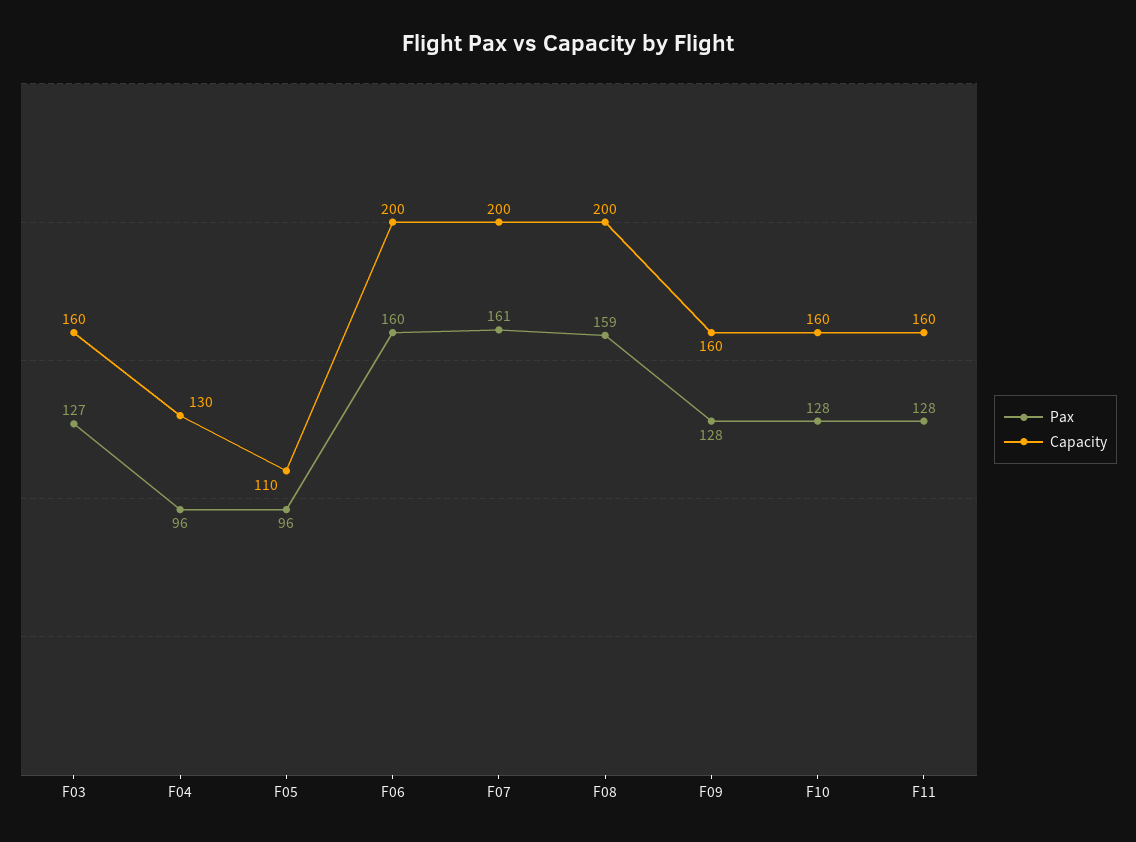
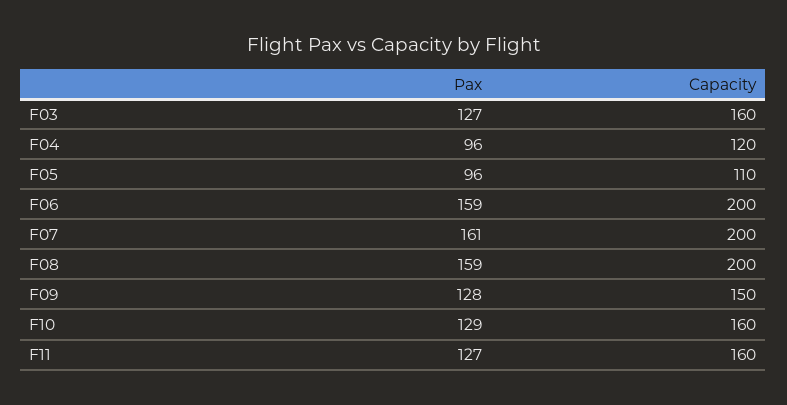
  {
    "Pax": {
      "F03": 127,
      "F04": 96,
      "F05": 96,
-     "F06": 160,
+     "F06": 159,
      "F07": 161,
      "F08": 159,
      "F09": 128,
-     "F10": 128,
+     "F10": 129,
-     "F11": 128
+     "F11": 127
    },
    "Capacity": {
      "F03": 160,
-     "F04": 130,
+     "F04": 120,
      "F05": 110,
      "F06": 200,
      "F07": 200,
      "F08": 200,
-     "F09": 160,
+     "F09": 150,
      "F10": 160,
      "F11": 160
    }
  }

